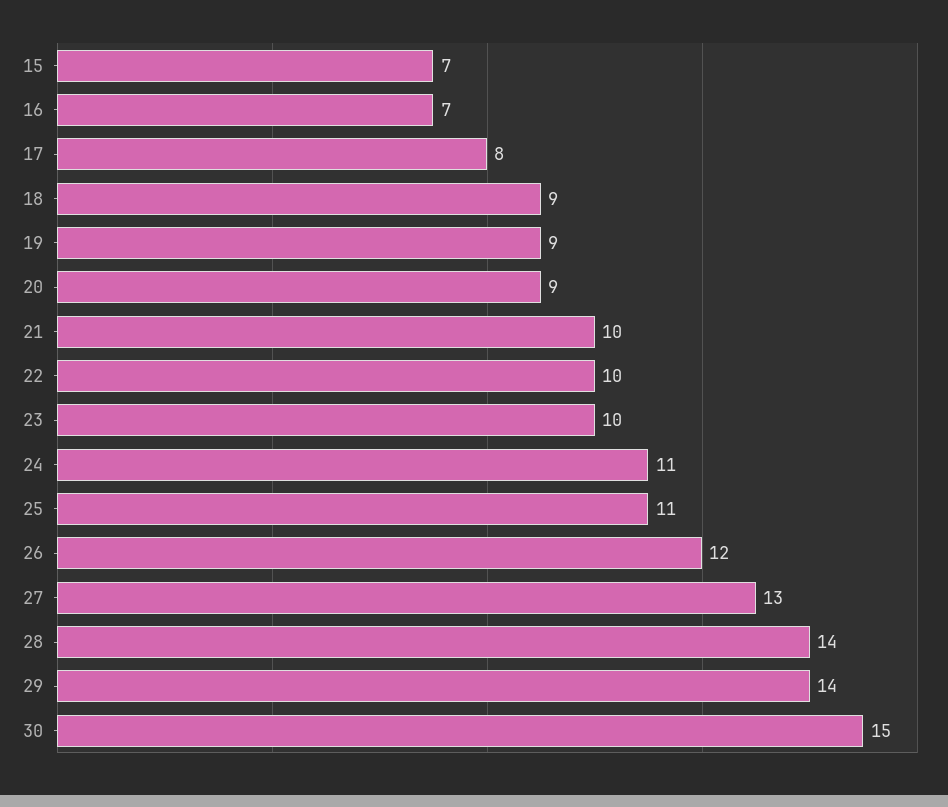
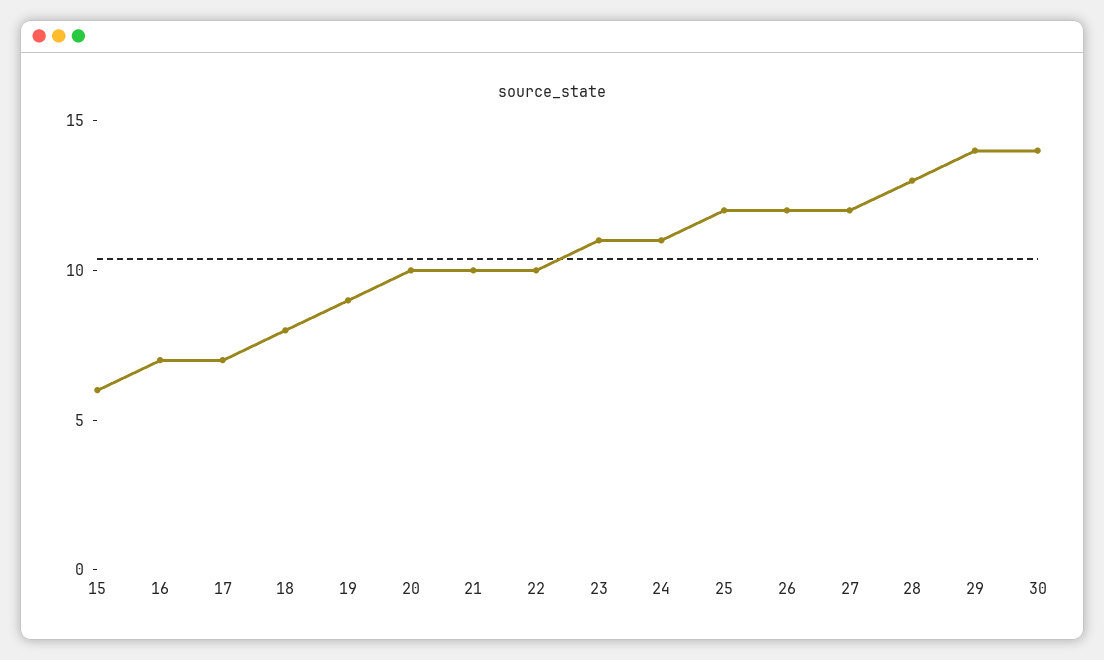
  {
-   "15": 7,
+   "15": 6,
    "16": 7,
-   "17": 8,
+   "17": 7,
-   "18": 9,
+   "18": 8,
    "19": 9,
-   "20": 9,
+   "20": 10,
    "21": 10,
    "22": 10,
-   "23": 10,
+   "23": 11,
    "24": 11,
-   "25": 11,
+   "25": 12,
    "26": 12,
-   "27": 13,
+   "27": 12,
-   "28": 14,
+   "28": 13,
    "29": 14,
-   "30": 15
+   "30": 14
  }

